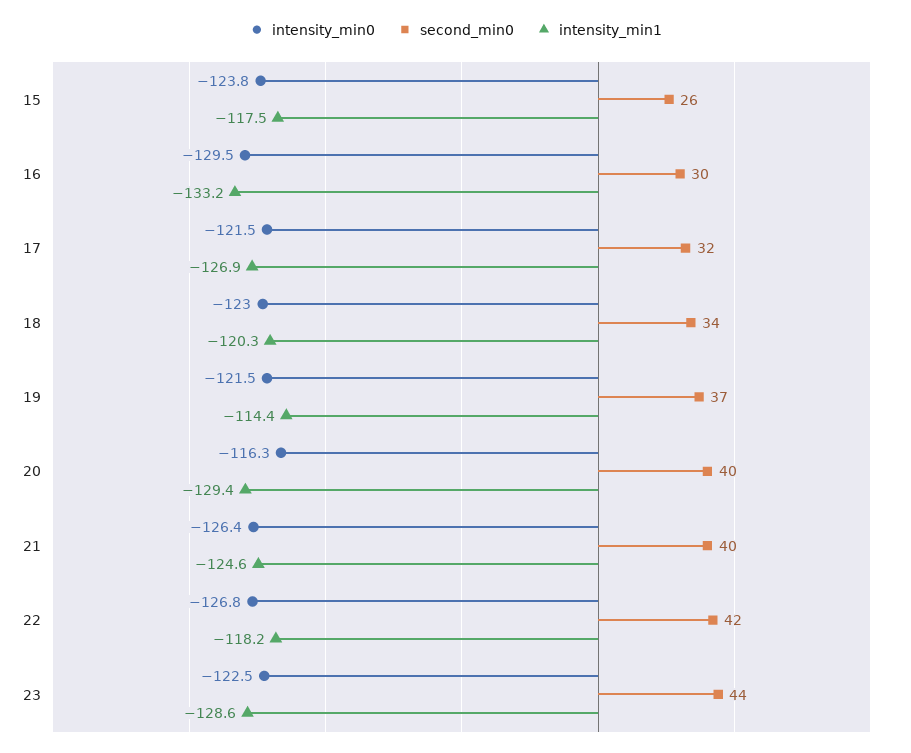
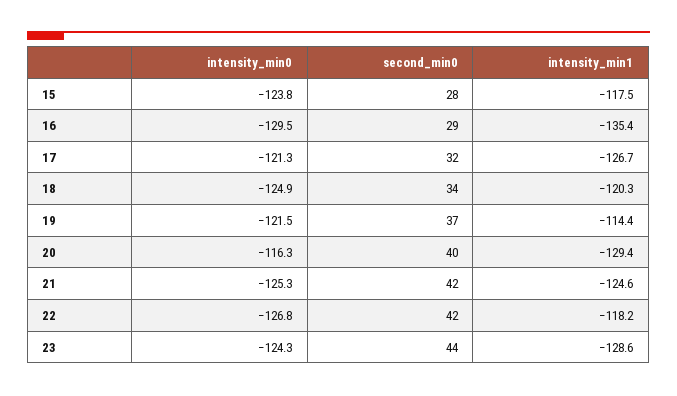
  {
    "intensity_min0": {
      "15": -123.8,
      "16": -129.5,
-     "17": -121.5,
+     "17": -121.3,
-     "18": -123,
+     "18": -124.9,
      "19": -121.5,
      "20": -116.3,
-     "21": -126.4,
+     "21": -125.3,
      "22": -126.8,
-     "23": -122.5
+     "23": -124.3
    },
    "second_min0": {
-     "15": 26,
+     "15": 28,
-     "16": 30,
+     "16": 29,
      "17": 32,
      "18": 34,
      "19": 37,
      "20": 40,
-     "21": 40,
+     "21": 42,
      "22": 42,
      "23": 44
    },
    "intensity_min1": {
      "15": -117.5,
-     "16": -133.2,
+     "16": -135.4,
-     "17": -126.9,
+     "17": -126.7,
      "18": -120.3,
      "19": -114.4,
      "20": -129.4,
      "21": -124.6,
      "22": -118.2,
      "23": -128.6
    }
  }

